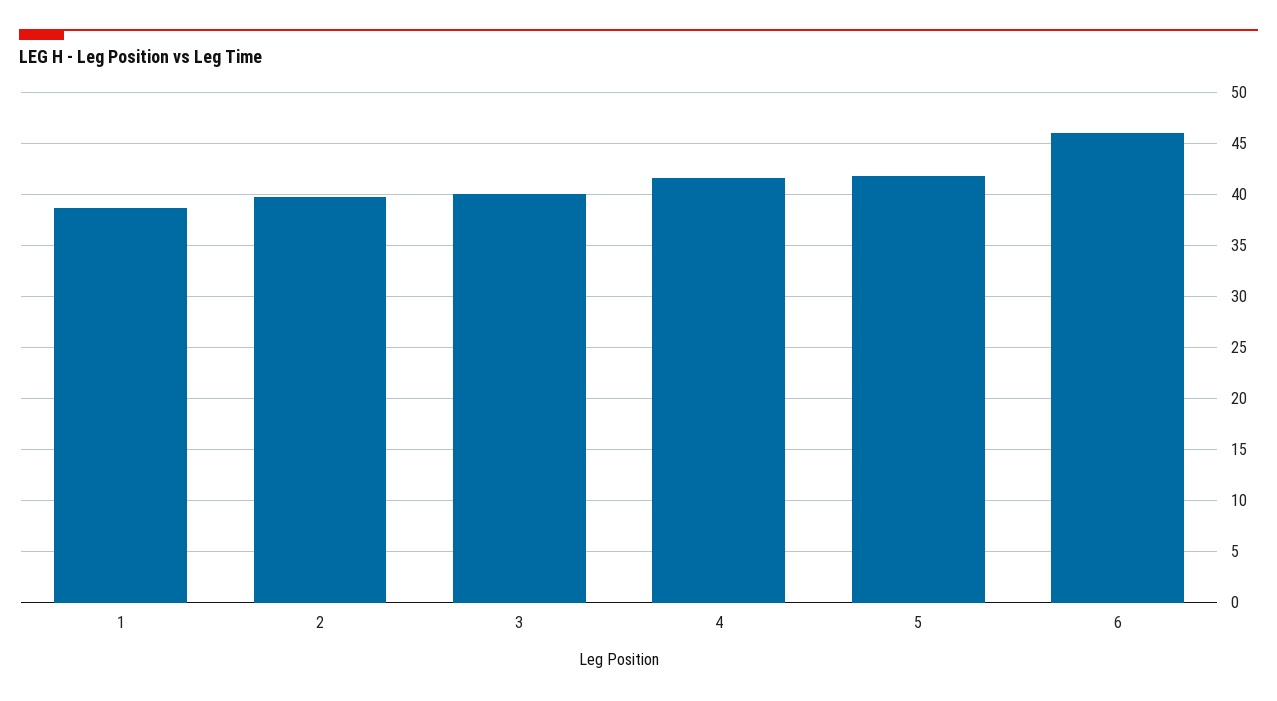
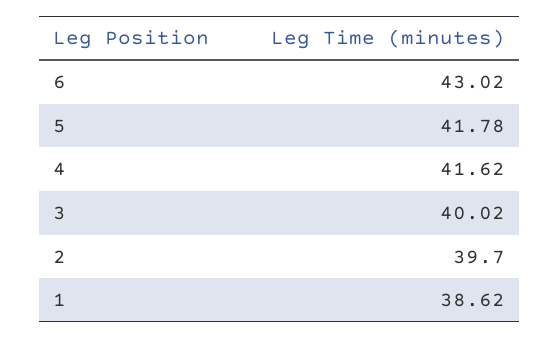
  {
    "1": 38.62,
    "2": 39.7,
    "3": 40.02,
    "4": 41.62,
    "5": 41.78,
-   "6": 46
+   "6": 43.02
  }

